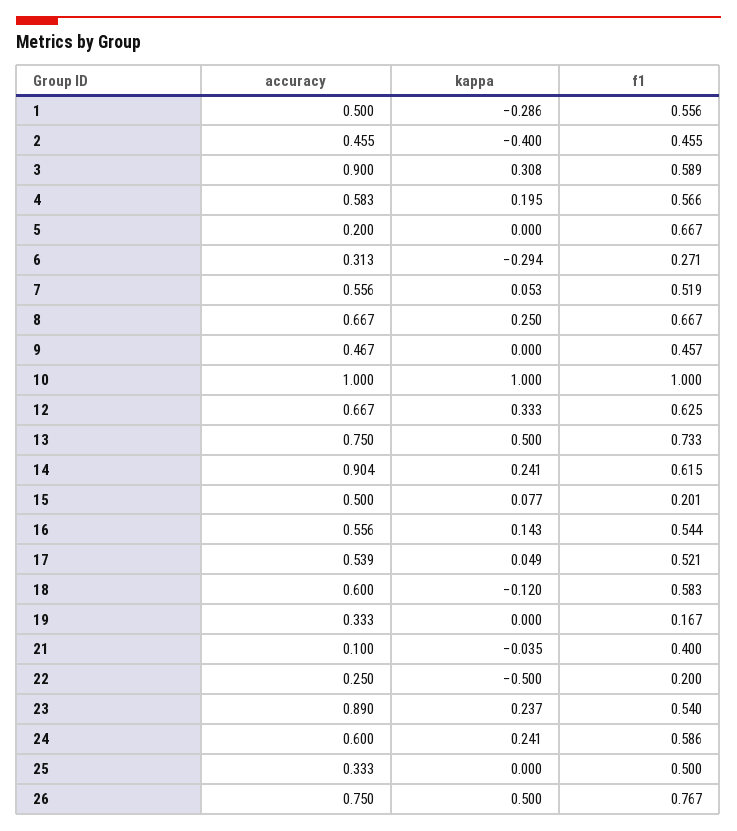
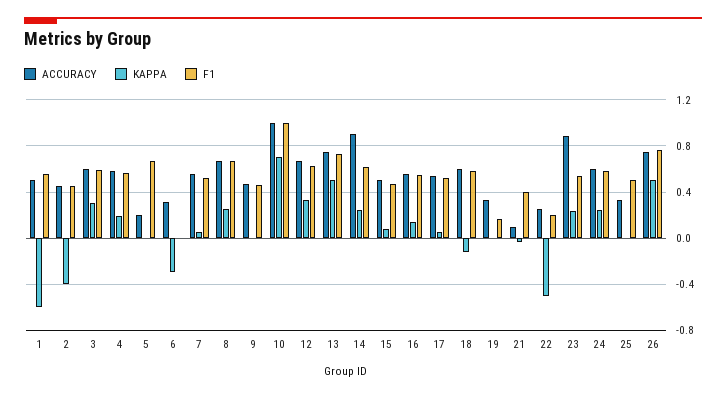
  {
    "accuracy": {
      "1": 0.5,
      "2": 0.455,
-     "3": 0.9,
+     "3": 0.6,
      "4": 0.583,
      "5": 0.2,
      "6": 0.313,
      "7": 0.556,
      "8": 0.667,
      "9": 0.467,
      "10": 1,
      "12": 0.667,
      "13": 0.75,
      "14": 0.904,
      "15": 0.5,
      "16": 0.556,
      "17": 0.539,
      "18": 0.6,
      "19": 0.333,
      "21": 0.1,
      "22": 0.25,
      "23": 0.89,
      "24": 0.6,
      "25": 0.333,
      "26": 0.75
    },
    "kappa": {
-     "1": -0.286,
+     "1": -0.6,
      "2": -0.4,
      "3": 0.308,
      "4": 0.195,
      "5": 0,
      "6": -0.294,
      "7": 0.053,
      "8": 0.25,
      "9": 0,
-     "10": 1,
+     "10": 0.7,
      "12": 0.333,
      "13": 0.5,
      "14": 0.241,
      "15": 0.077,
      "16": 0.143,
      "17": 0.049,
      "18": -0.12,
      "19": 0,
      "21": -0.035,
      "22": -0.5,
      "23": 0.237,
      "24": 0.241,
      "25": 0,
      "26": 0.5
    },
    "f1": {
      "1": 0.556,
      "2": 0.455,
      "3": 0.589,
      "4": 0.566,
      "5": 0.667,
-     "6": 0.271,
+     "6": 0,
      "7": 0.519,
      "8": 0.667,
      "9": 0.457,
      "10": 1,
      "12": 0.625,
      "13": 0.733,
      "14": 0.615,
-     "15": 0.201,
+     "15": 0.5,
      "16": 0.544,
      "17": 0.521,
      "18": 0.583,
      "19": 0.167,
      "21": 0.4,
      "22": 0.2,
      "23": 0.54,
      "24": 0.586,
      "25": 0.5,
      "26": 0.767
    }
  }

